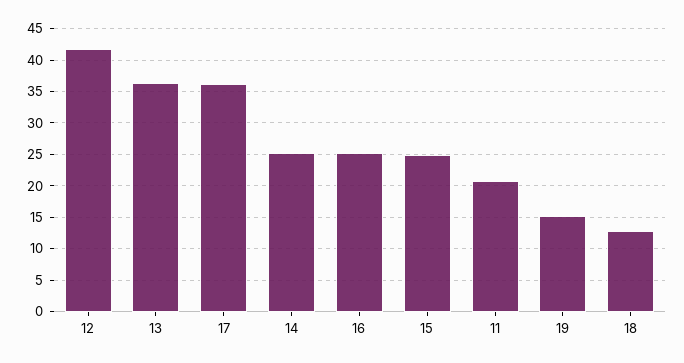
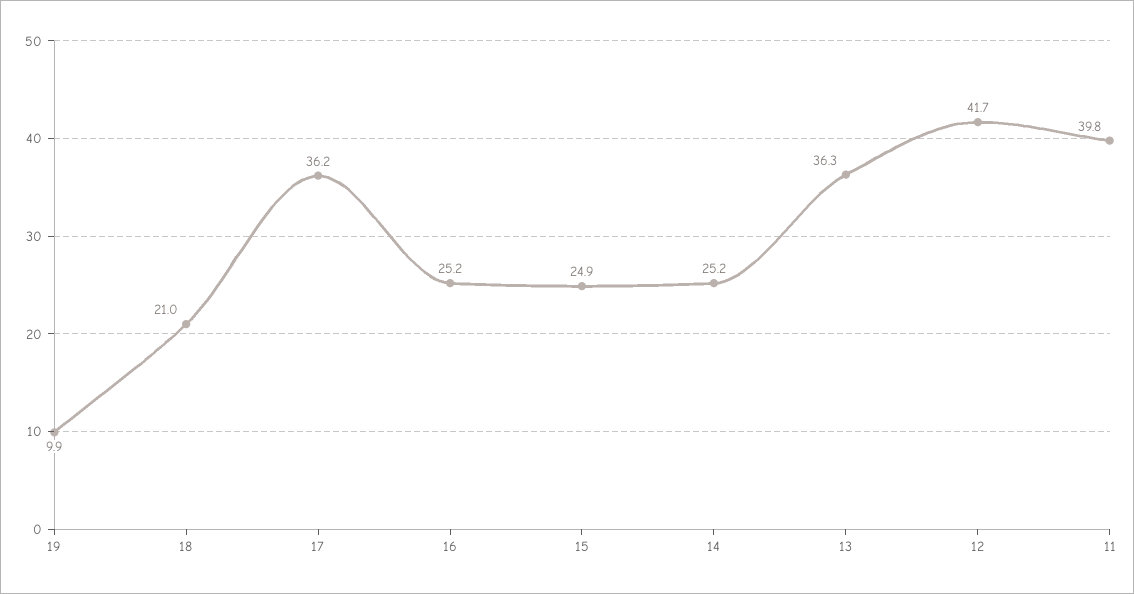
  {
    "12": 41.7,
    "13": 36.3,
    "17": 36.2,
    "14": 25.2,
    "16": 25.2,
    "15": 24.9,
-   "11": 21,
+   "11": 39.8,
-   "19": 15,
+   "19": 9.9,
-   "18": 13
+   "18": 21
  }

